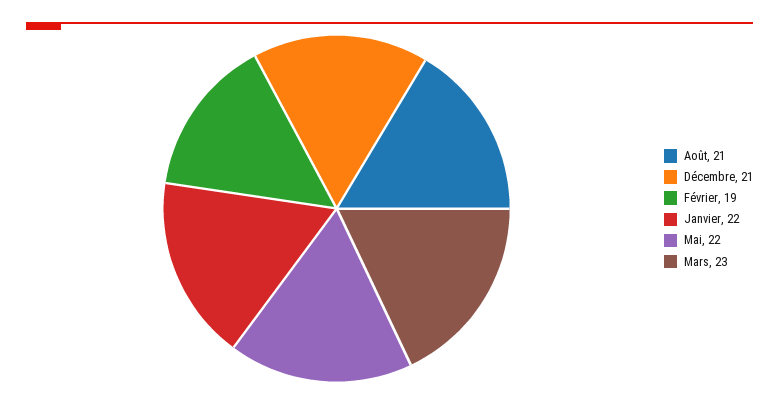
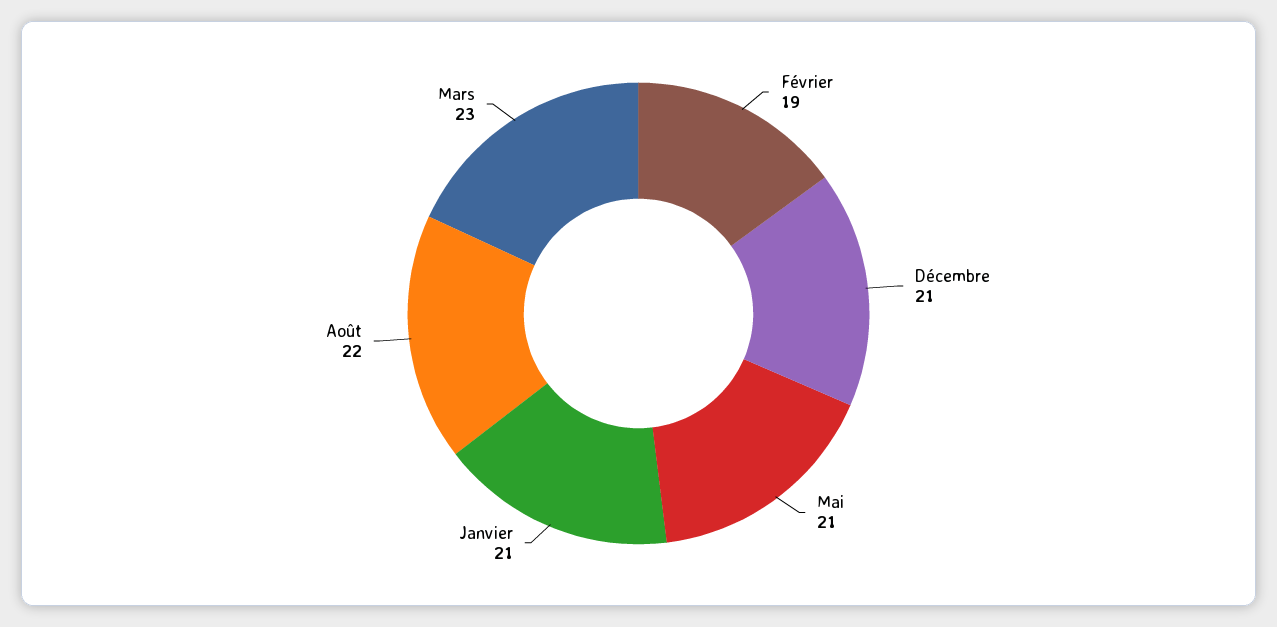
  {
-   "Août": 21,
+   "Août": 22,
    "Décembre": 21,
    "Février": 19,
-   "Janvier": 22,
+   "Janvier": 21,
-   "Mai": 22,
+   "Mai": 21,
    "Mars": 23
  }

